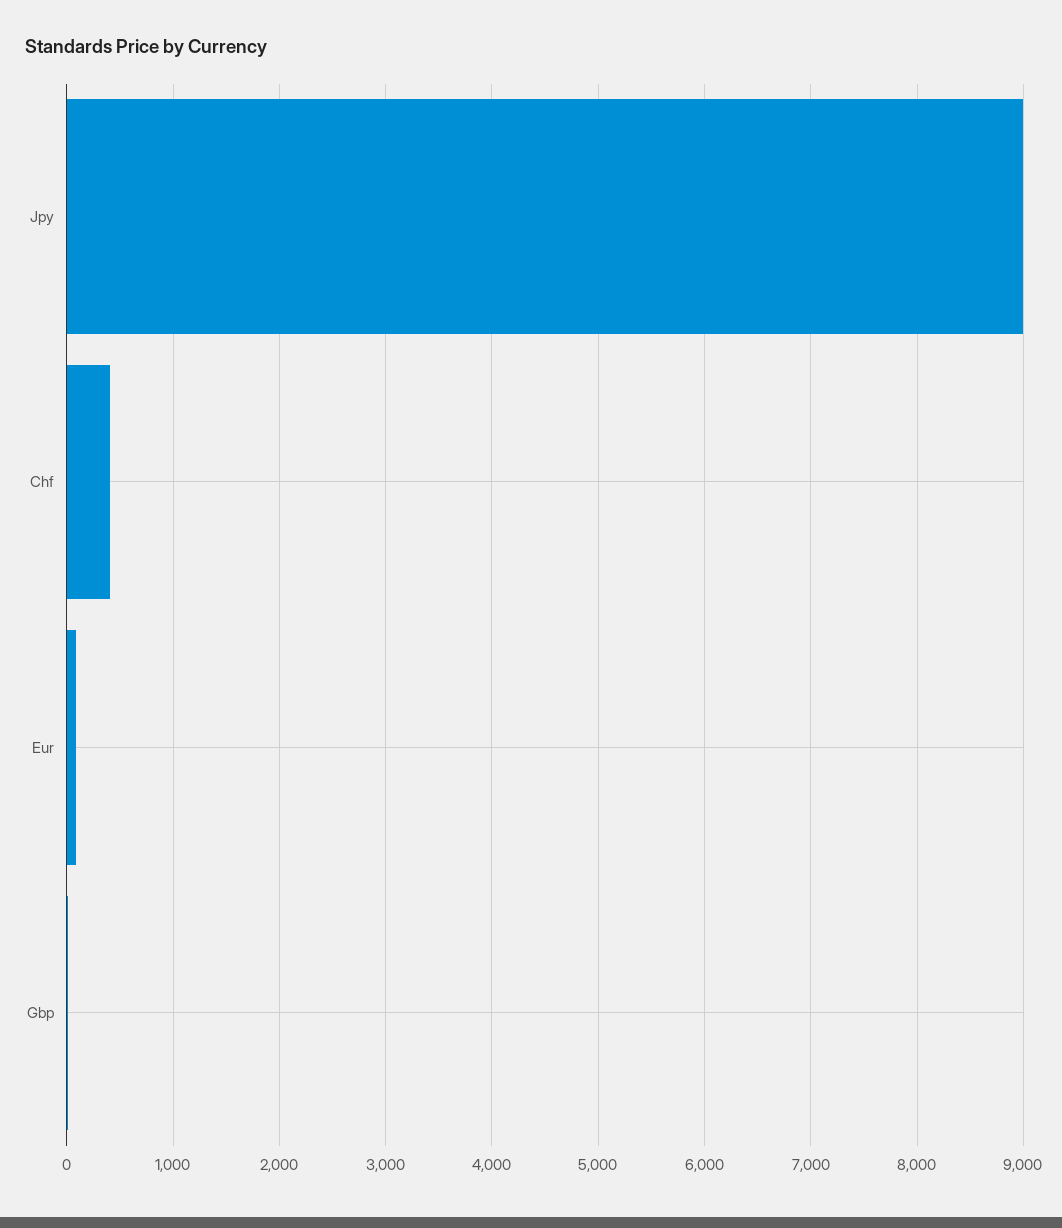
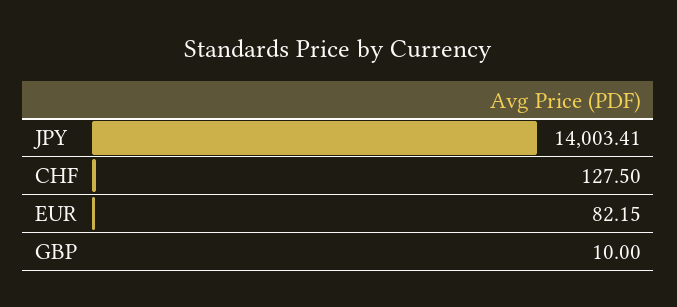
  {
-   "Jpy": 9000,
+   "Jpy": 14003.41,
-   "Chf": 400,
+   "Chf": 127.5,
    "Eur": 82.15,
    "Gbp": 10
  }

